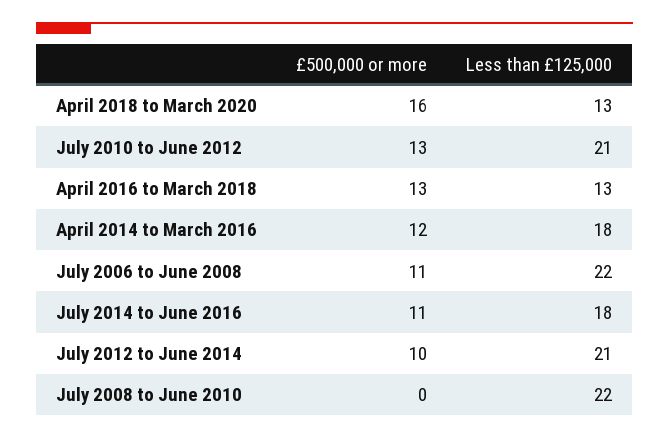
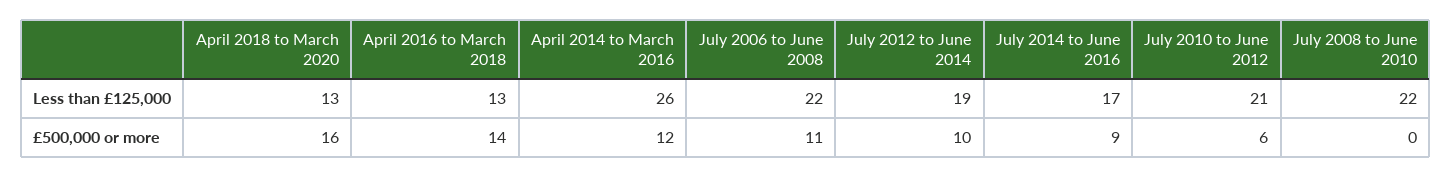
  {
    "£500,000 or more": {
      "April 2018 to March 2020": 16,
-     "July 2010 to June 2012": 13,
+     "July 2010 to June 2012": 6,
-     "April 2016 to March 2018": 13,
+     "April 2016 to March 2018": 14,
      "April 2014 to March 2016": 12,
      "July 2006 to June 2008": 11,
-     "July 2014 to June 2016": 11,
+     "July 2014 to June 2016": 9,
      "July 2012 to June 2014": 10,
      "July 2008 to June 2010": 0
    },
    "Less than £125,000": {
      "April 2018 to March 2020": 13,
      "July 2010 to June 2012": 21,
      "April 2016 to March 2018": 13,
-     "April 2014 to March 2016": 18,
+     "April 2014 to March 2016": 26,
      "July 2006 to June 2008": 22,
-     "July 2014 to June 2016": 18,
+     "July 2014 to June 2016": 17,
-     "July 2012 to June 2014": 21,
+     "July 2012 to June 2014": 19,
      "July 2008 to June 2010": 22
    }
  }

